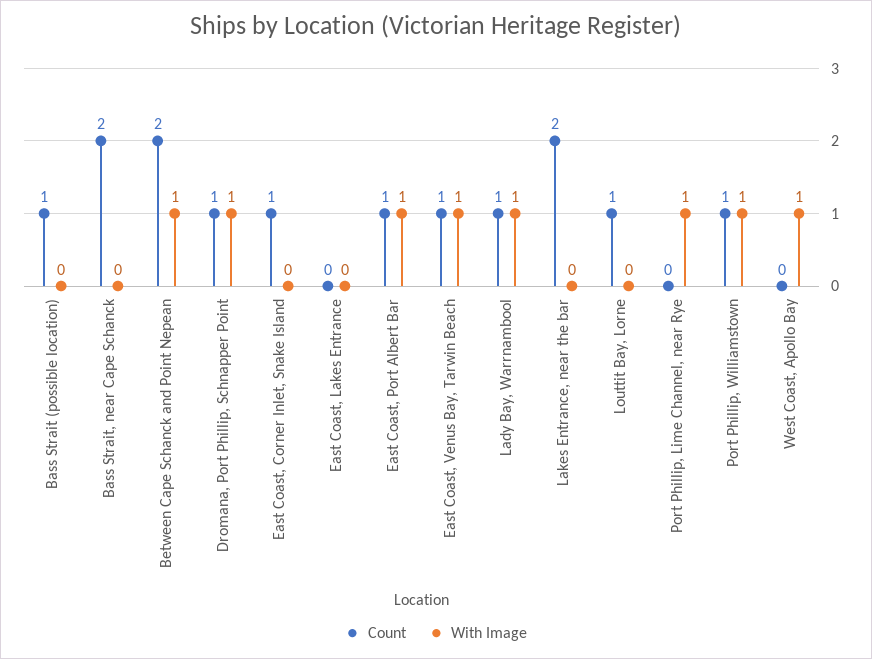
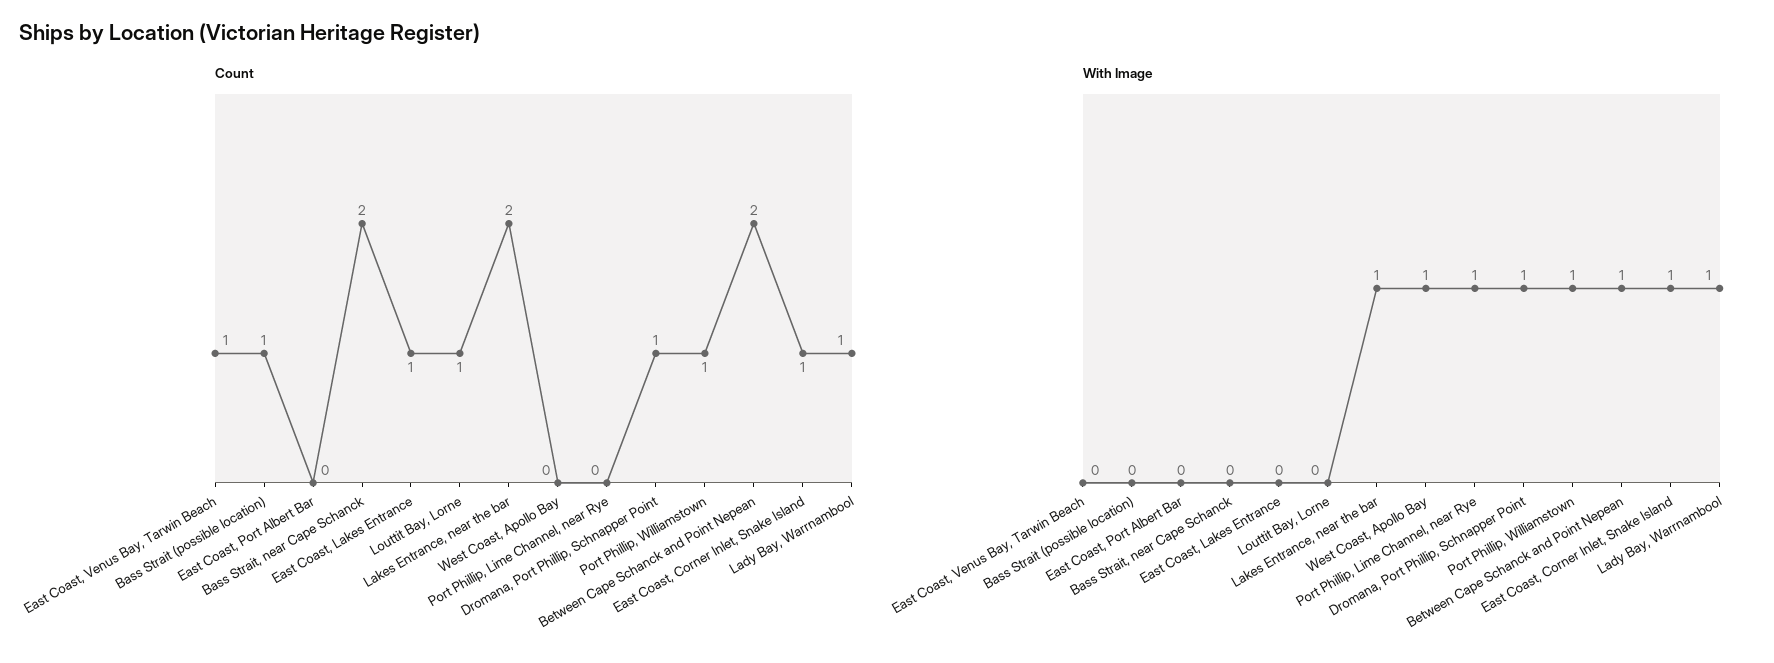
  {
    "Count": {
      "Bass Strait (possible location)": 1,
      "Bass Strait, near Cape Schanck": 2,
      "Between Cape Schanck and Point Nepean": 2,
      "Dromana, Port Phillip, Schnapper Point": 1,
      "East Coast, Corner Inlet, Snake Island": 1,
-     "East Coast, Lakes Entrance": 0,
+     "East Coast, Lakes Entrance": 1,
-     "East Coast, Port Albert Bar": 1,
+     "East Coast, Port Albert Bar": 0,
      "East Coast, Venus Bay, Tarwin Beach": 1,
      "Lady Bay, Warrnambool": 1,
      "Lakes Entrance, near the bar": 2,
      "Louttit Bay, Lorne": 1,
      "Port Phillip, Lime Channel, near Rye": 0,
      "Port Phillip, Williamstown": 1,
      "West Coast, Apollo Bay": 0
    },
    "With Image": {
      "Bass Strait (possible location)": 0,
      "Bass Strait, near Cape Schanck": 0,
      "Between Cape Schanck and Point Nepean": 1,
      "Dromana, Port Phillip, Schnapper Point": 1,
-     "East Coast, Corner Inlet, Snake Island": 0,
+     "East Coast, Corner Inlet, Snake Island": 1,
      "East Coast, Lakes Entrance": 0,
-     "East Coast, Port Albert Bar": 1,
+     "East Coast, Port Albert Bar": 0,
-     "East Coast, Venus Bay, Tarwin Beach": 1,
+     "East Coast, Venus Bay, Tarwin Beach": 0,
      "Lady Bay, Warrnambool": 1,
-     "Lakes Entrance, near the bar": 0,
+     "Lakes Entrance, near the bar": 1,
      "Louttit Bay, Lorne": 0,
      "Port Phillip, Lime Channel, near Rye": 1,
      "Port Phillip, Williamstown": 1,
      "West Coast, Apollo Bay": 1
    }
  }

